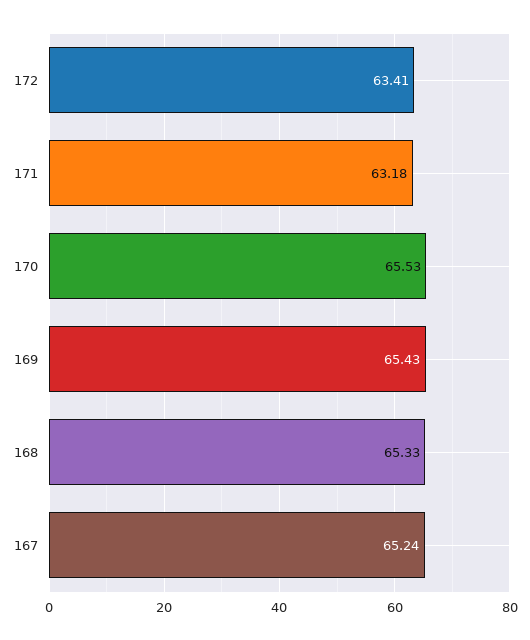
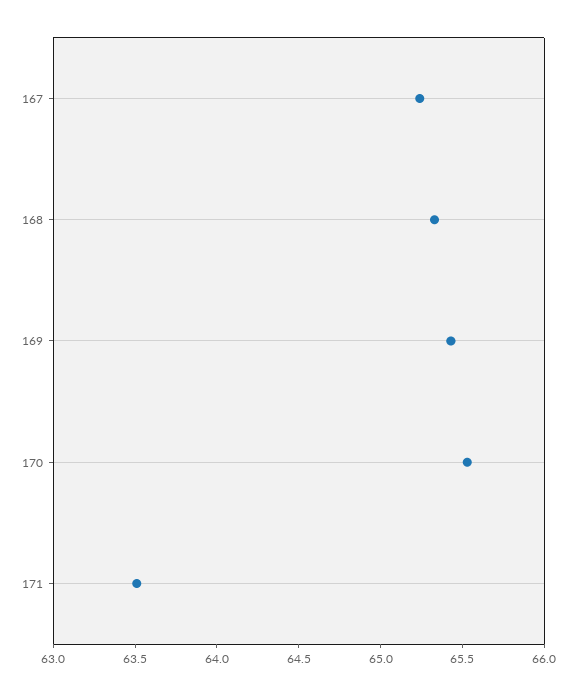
  {
-   "172": 63.41,
-   "171": 63.18,
+   "171": 63.5,
    "170": 65.53,
    "169": 65.43,
    "168": 65.33,
    "167": 65.24
  }

